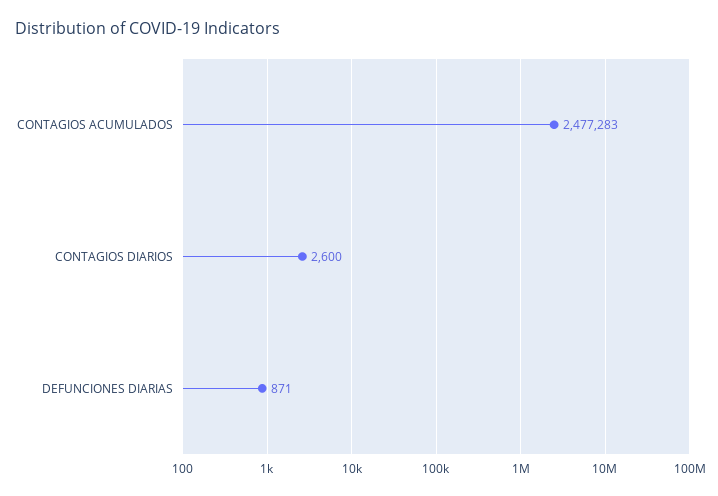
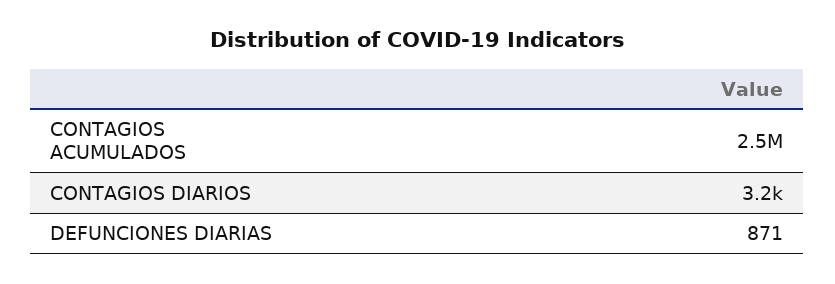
  {
    "CONTAGIOS ACUMULADOS": 2477283,
-   "CONTAGIOS DIARIOS": 2600,
+   "CONTAGIOS DIARIOS": 3200,
    "DEFUNCIONES DIARIAS": 871
  }

